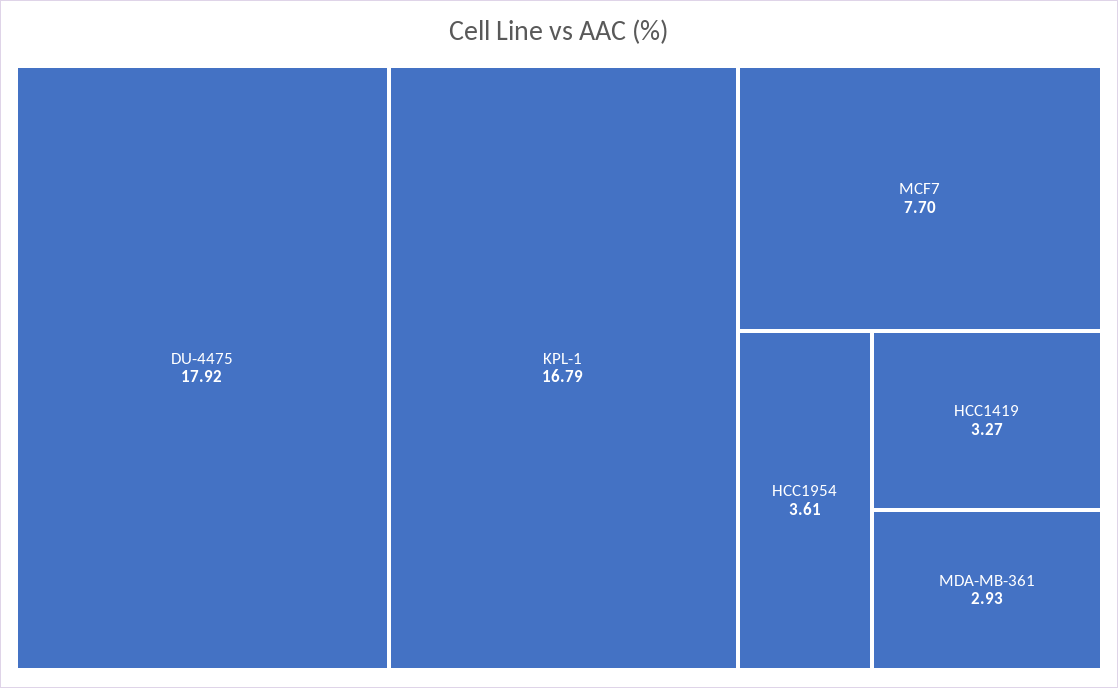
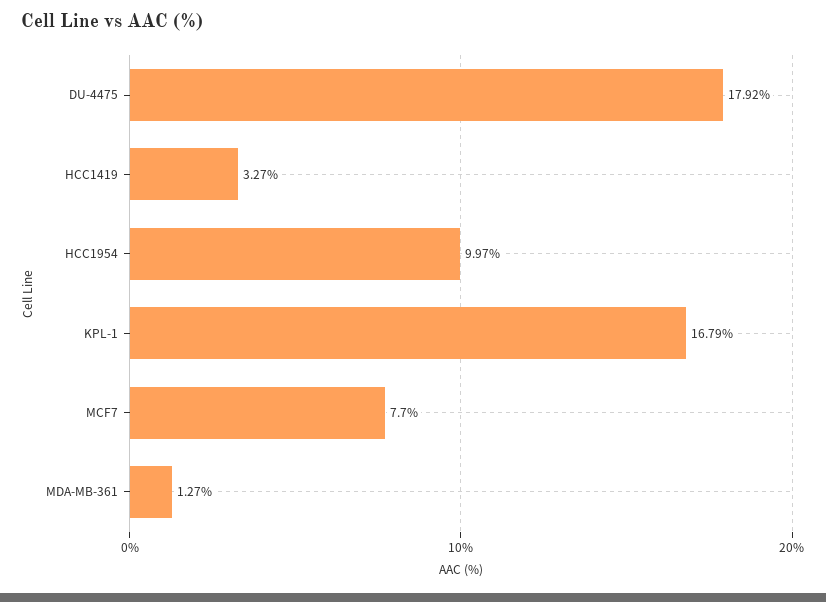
  {
    "DU-4475": 17.92,
    "KPL-1": 16.79,
    "MCF7": 7.7,
-   "HCC1954": 3.61,
+   "HCC1954": 9.97,
    "HCC1419": 3.27,
-   "MDA-MB-361": 2.93
+   "MDA-MB-361": 1.27
  }

